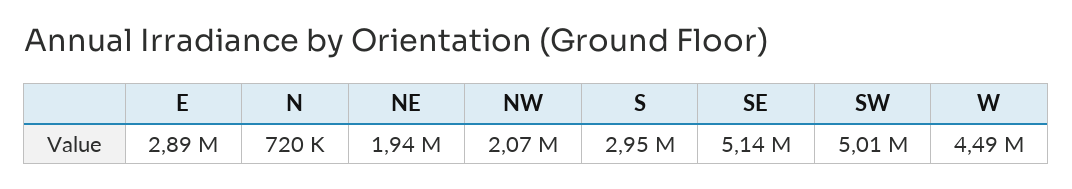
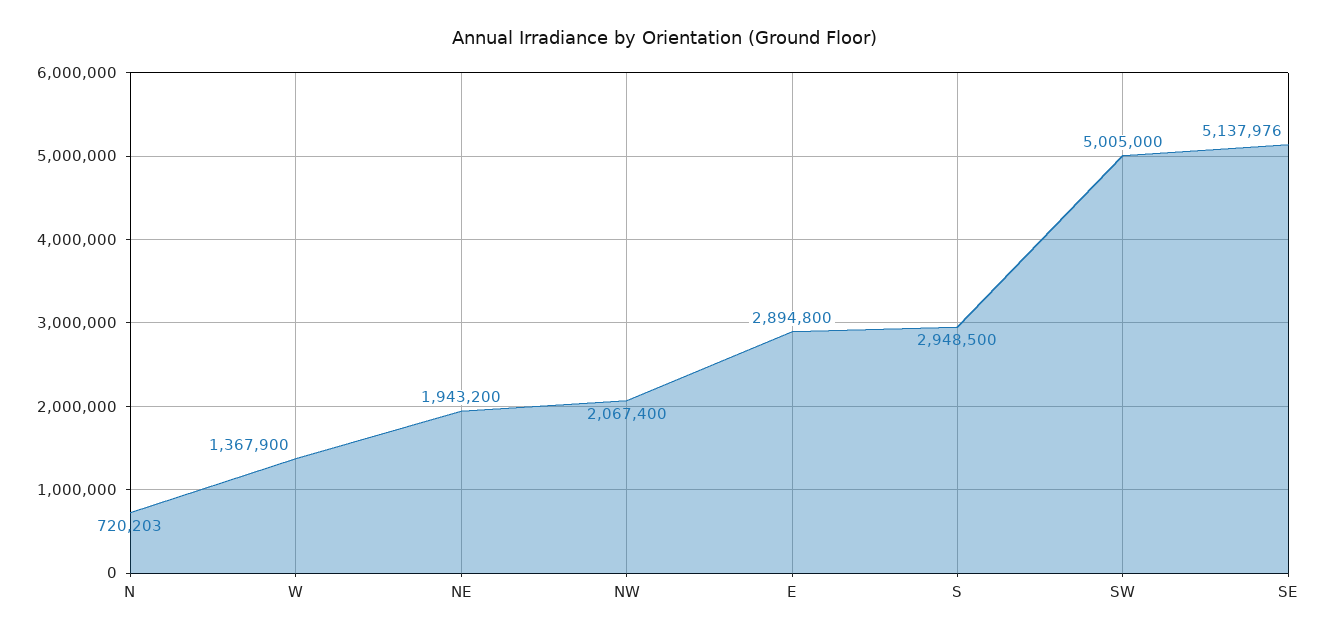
  {
    "E": 2894800,
    "N": 720203,
    "NE": 1943200,
    "NW": 2067400,
    "S": 2948500,
    "SE": 5137976,
    "SW": 5005000,
-   "W": 4490000
+   "W": 1367900
  }

